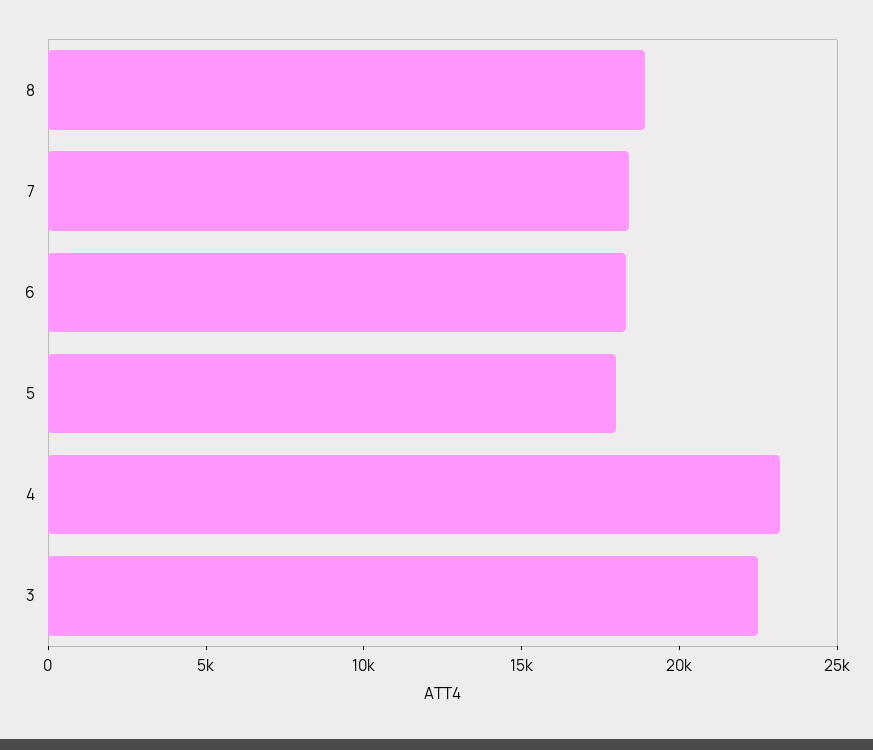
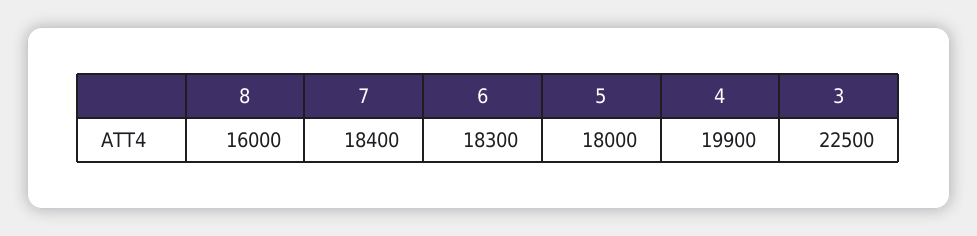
  {
-   "8": 19000,
+   "8": 16000,
    "7": 18400,
    "6": 18300,
    "5": 18000,
-   "4": 23000,
+   "4": 19900,
    "3": 22500
  }

